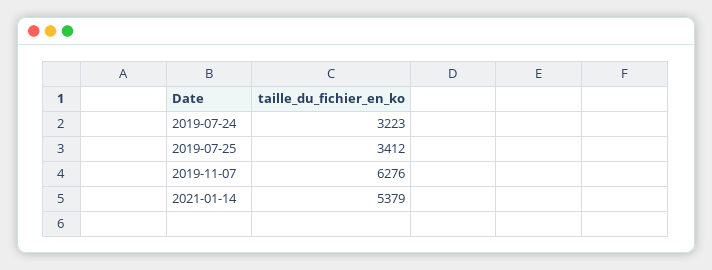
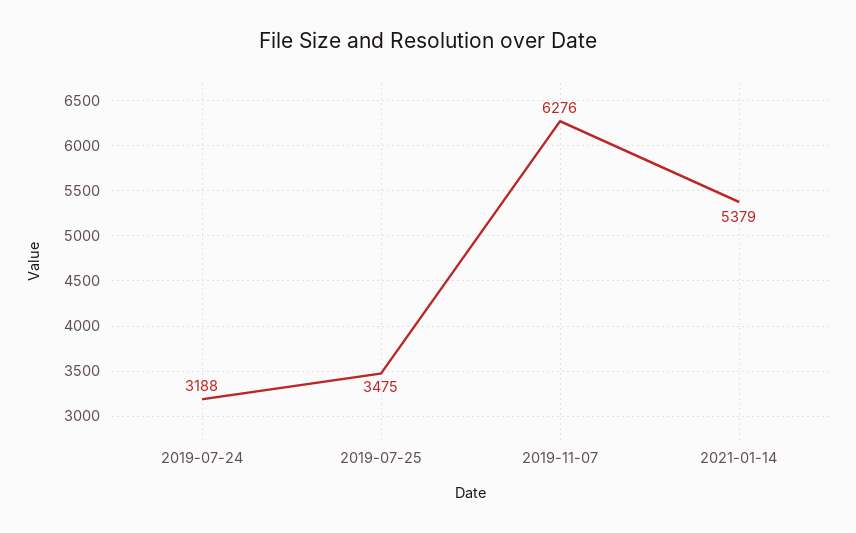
  {
-   "2019-07-24": 3223,
+   "2019-07-24": 3188,
-   "2019-07-25": 3412,
+   "2019-07-25": 3475,
    "2019-11-07": 6276,
    "2021-01-14": 5379
  }

